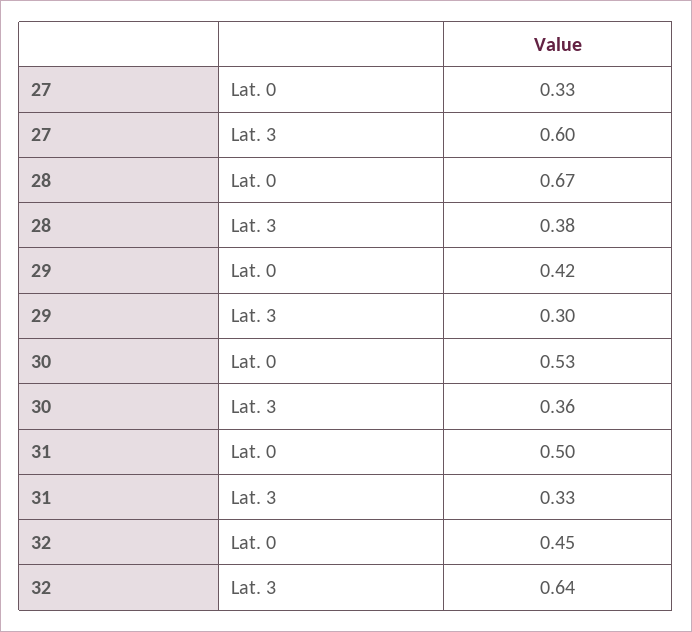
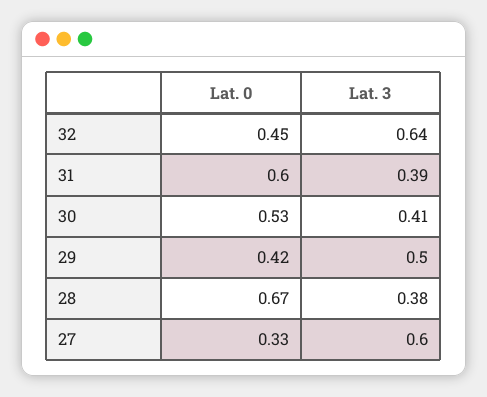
  {
    "27": {
      "Lat. 0": 0.33,
      "Lat. 3": 0.6
    },
    "28": {
      "Lat. 0": 0.67,
      "Lat. 3": 0.38
    },
    "29": {
      "Lat. 0": 0.42,
-     "Lat. 3": 0.3
+     "Lat. 3": 0.5
    },
    "30": {
      "Lat. 0": 0.53,
-     "Lat. 3": 0.36
+     "Lat. 3": 0.41
    },
    "31": {
-     "Lat. 0": 0.5,
+     "Lat. 0": 0.6,
-     "Lat. 3": 0.33
+     "Lat. 3": 0.39
    },
    "32": {
      "Lat. 0": 0.45,
      "Lat. 3": 0.64
    }
  }

